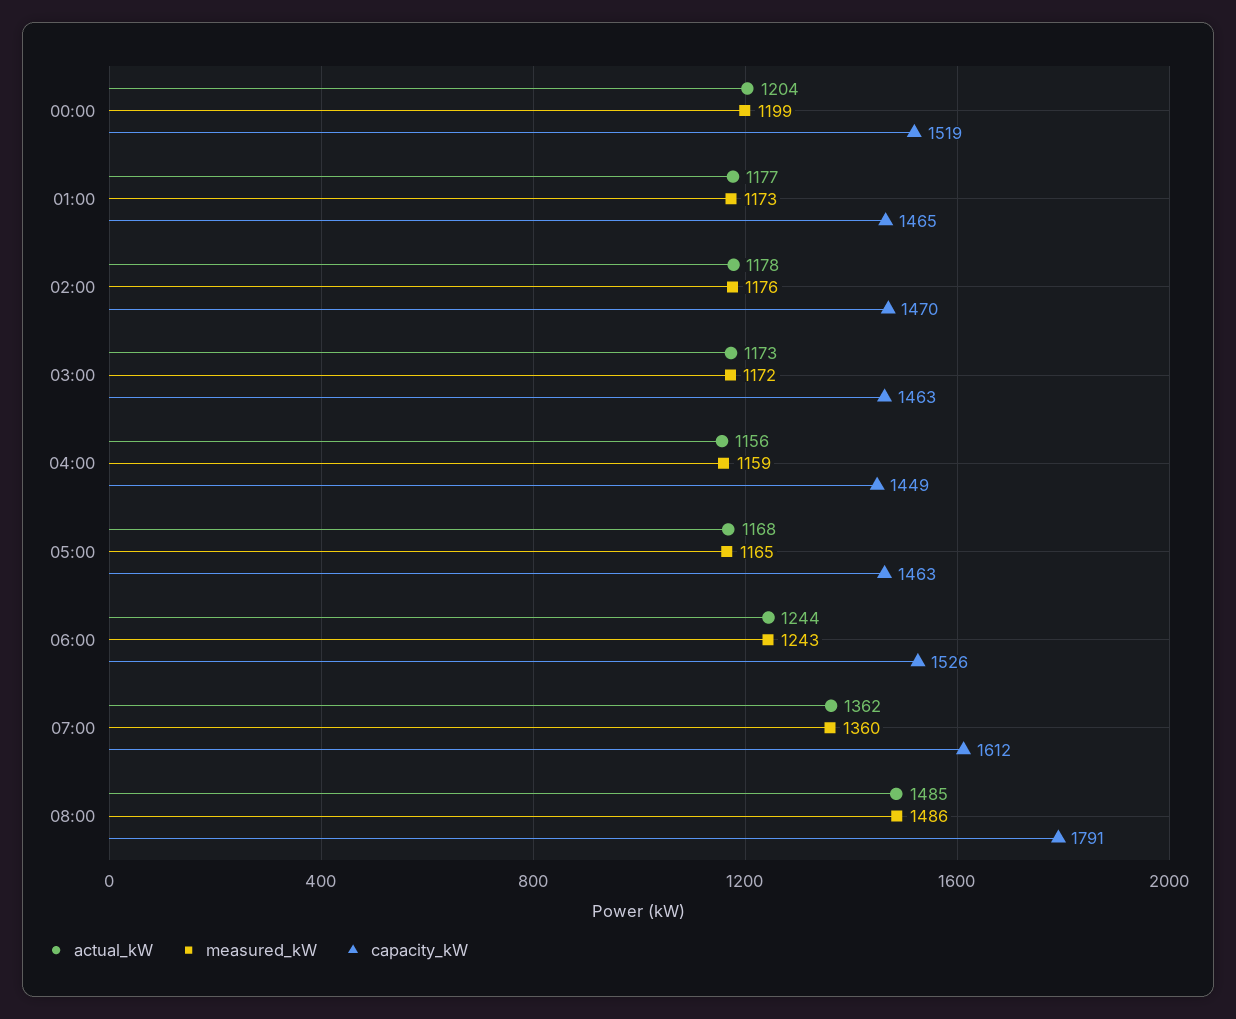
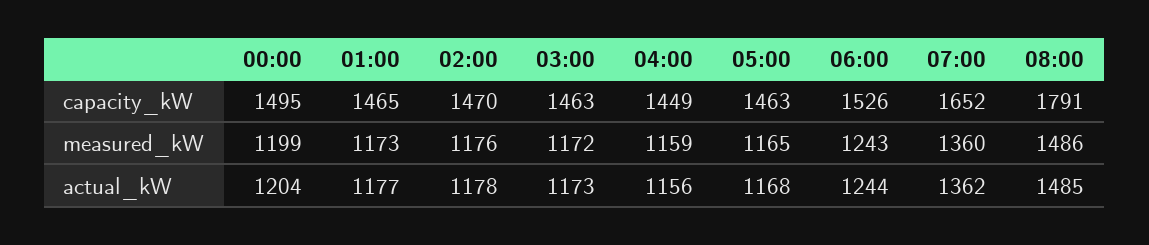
  {
    "actual_kW": {
      "00:00": 1204,
      "01:00": 1177,
      "02:00": 1178,
      "03:00": 1173,
      "04:00": 1156,
      "05:00": 1168,
      "06:00": 1244,
      "07:00": 1362,
      "08:00": 1485
    },
    "measured_kW": {
      "00:00": 1199,
      "01:00": 1173,
      "02:00": 1176,
      "03:00": 1172,
      "04:00": 1159,
      "05:00": 1165,
      "06:00": 1243,
      "07:00": 1360,
      "08:00": 1486
    },
    "capacity_kW": {
-     "00:00": 1519,
+     "00:00": 1495,
      "01:00": 1465,
      "02:00": 1470,
      "03:00": 1463,
      "04:00": 1449,
      "05:00": 1463,
      "06:00": 1526,
-     "07:00": 1612,
+     "07:00": 1652,
      "08:00": 1791
    }
  }

